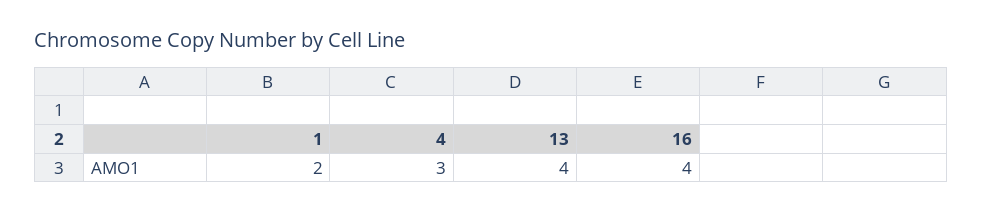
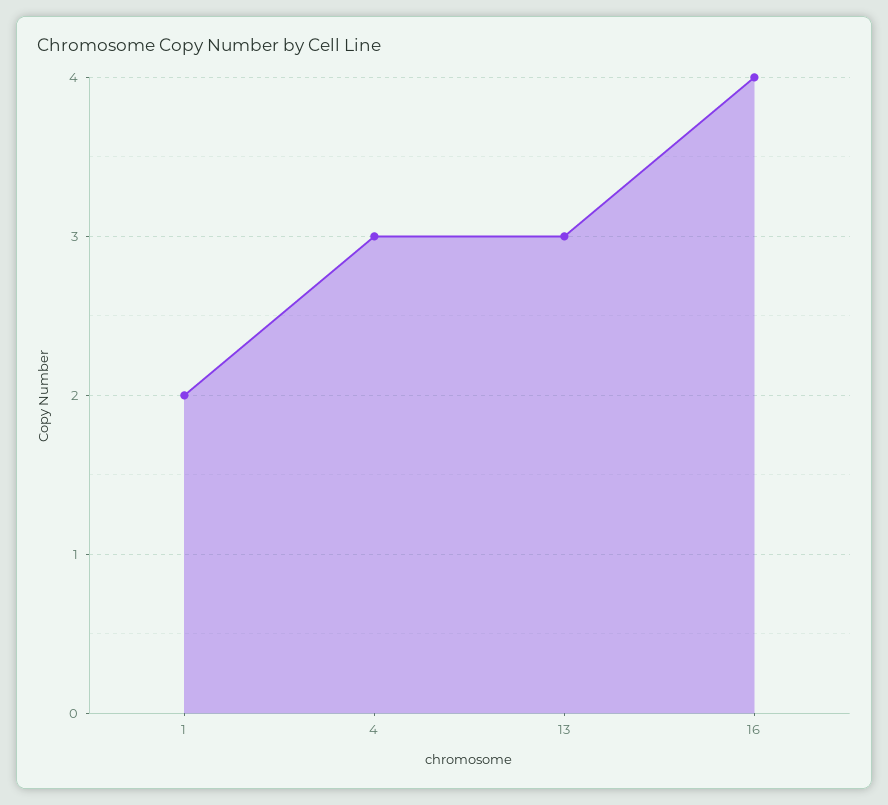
  {
    "1": 2,
    "4": 3,
-   "13": 4,
+   "13": 3,
    "16": 4
  }

